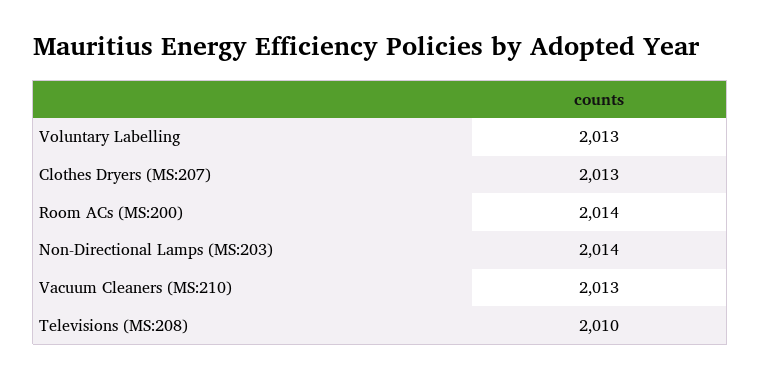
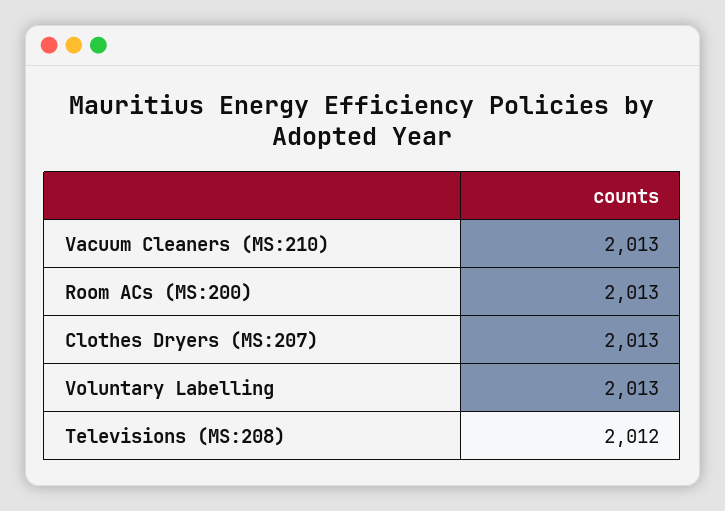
  {
    "Voluntary Labelling": 2013,
    "Clothes Dryers (MS:207)": 2013,
-   "Room ACs (MS:200)": 2014,
+   "Room ACs (MS:200)": 2013,
-   "Non-Directional Lamps (MS:203)": 2014,
    "Vacuum Cleaners (MS:210)": 2013,
-   "Televisions (MS:208)": 2010
+   "Televisions (MS:208)": 2012
  }

